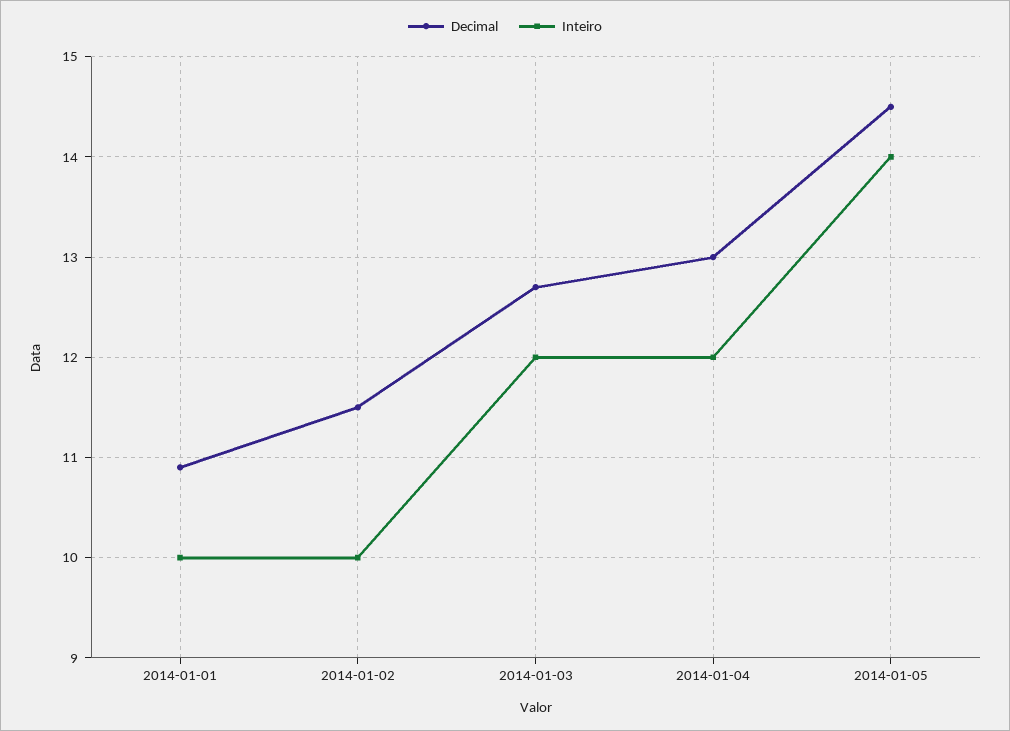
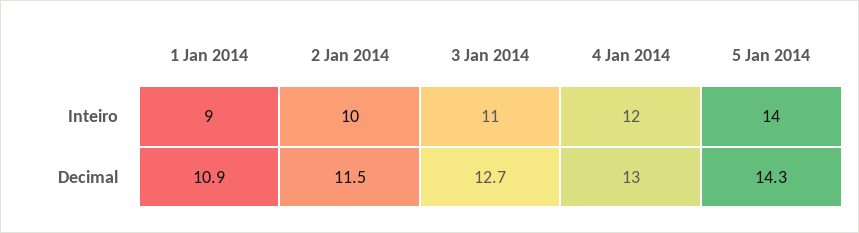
  {
    "Decimal": {
      "2014-01-01": 10.9,
      "2014-01-02": 11.5,
      "2014-01-03": 12.7,
      "2014-01-04": 13,
-     "2014-01-05": 14.5
+     "2014-01-05": 14.3
    },
    "Inteiro": {
-     "2014-01-01": 10,
+     "2014-01-01": 9,
      "2014-01-02": 10,
-     "2014-01-03": 12,
+     "2014-01-03": 11,
      "2014-01-04": 12,
      "2014-01-05": 14
    }
  }

